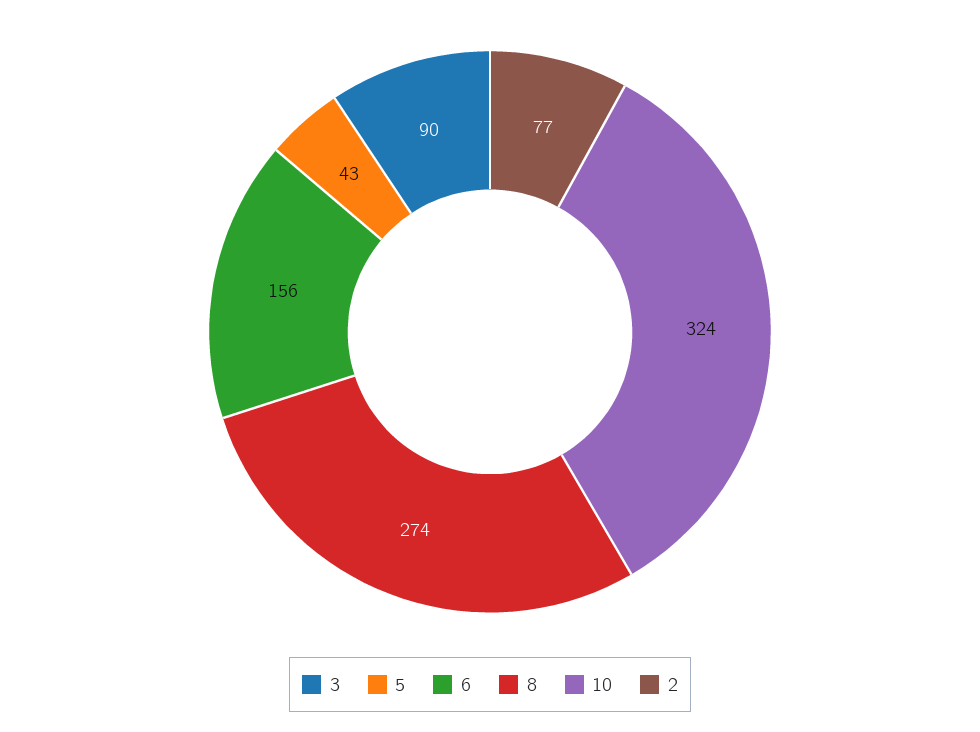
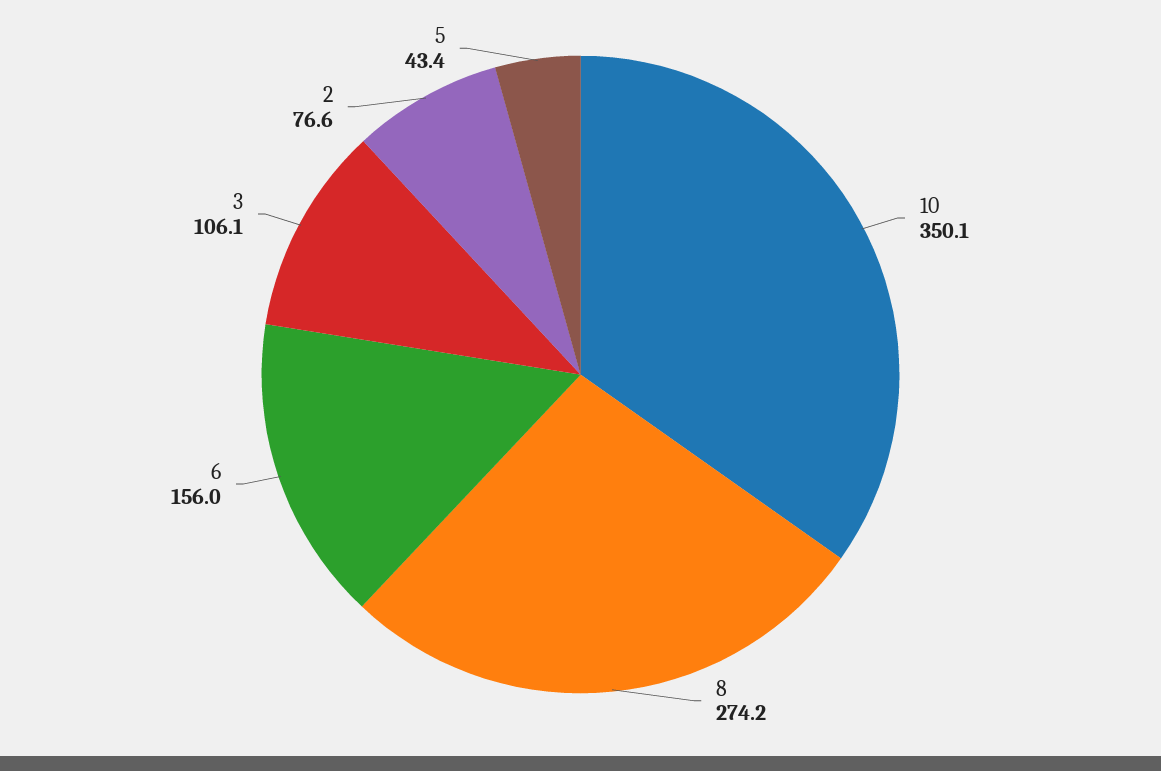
  {
-   "3": 90,
+   "3": 106.1,
    "5": 43.4,
    "6": 156,
    "8": 274.2,
-   "10": 324,
+   "10": 350.1,
    "2": 76.6
  }

